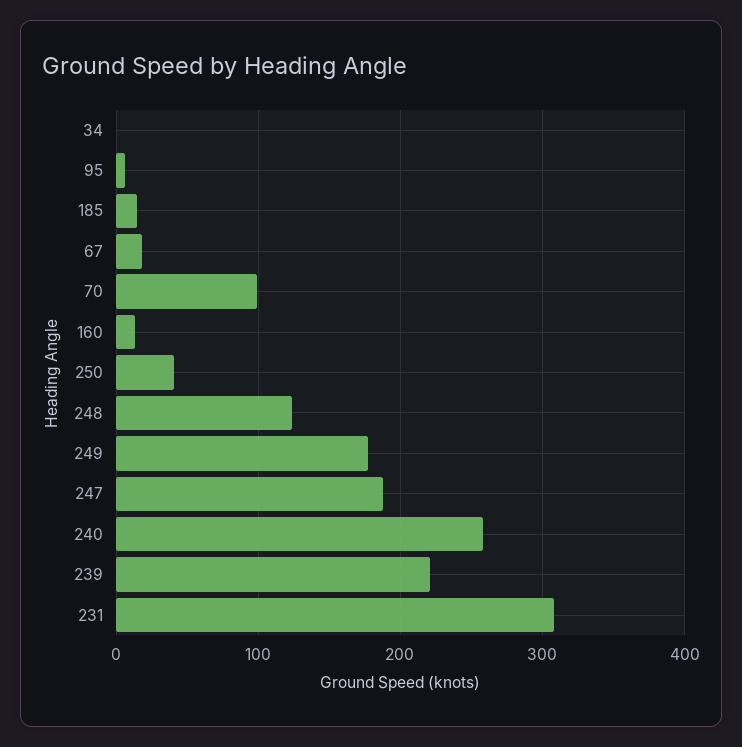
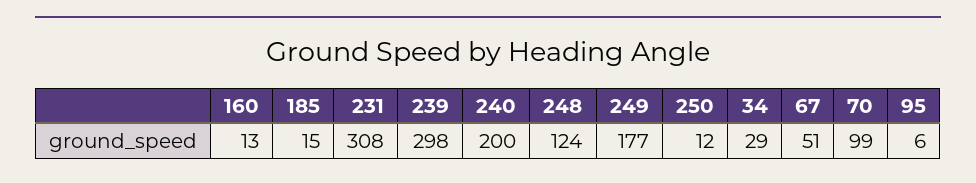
  {
-   "34": 0,
+   "34": 29,
    "95": 6,
    "185": 15,
-   "67": 20,
+   "67": 51,
    "70": 99,
    "160": 13,
-   "250": 40,
+   "250": 12,
    "248": 124,
    "249": 177,
-   "247": 190,
-   "240": 260,
+   "240": 200,
-   "239": 220,
+   "239": 298,
    "231": 308
  }

